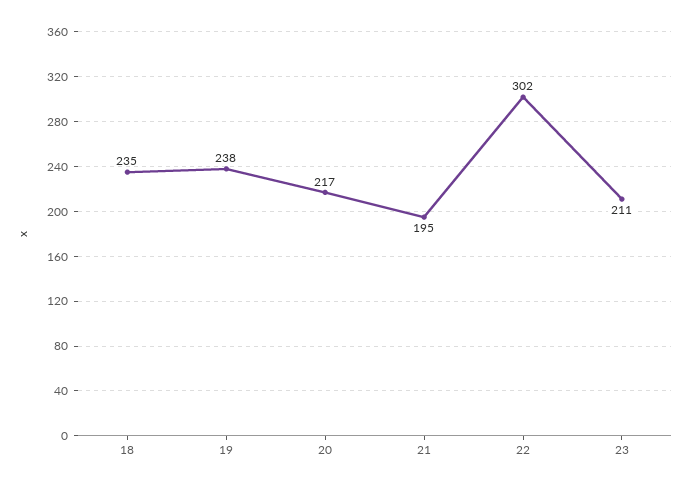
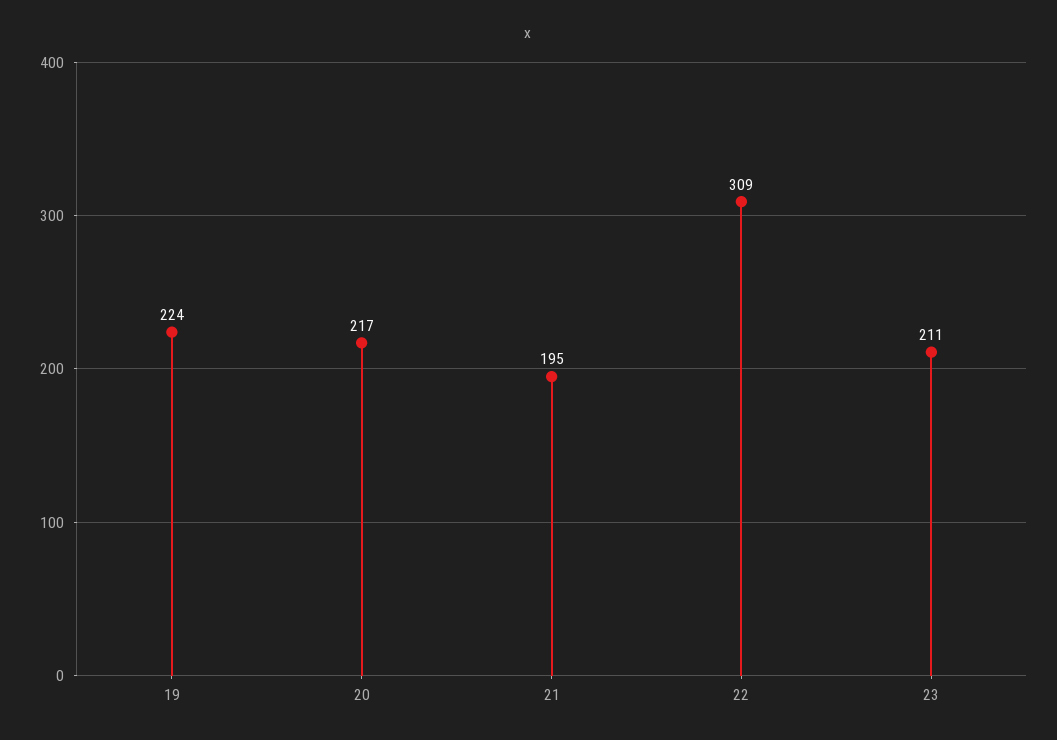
  {
-   "18": 235,
-   "19": 238,
+   "19": 224,
    "20": 217,
    "21": 195,
-   "22": 302,
+   "22": 309,
    "23": 211
  }

